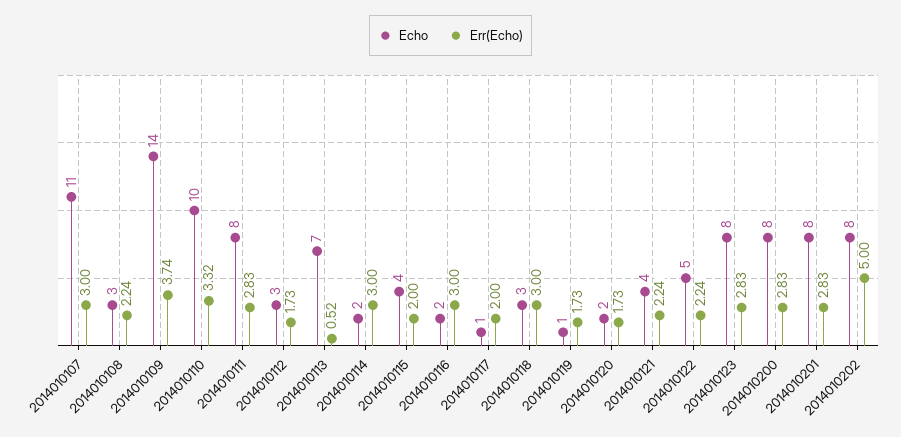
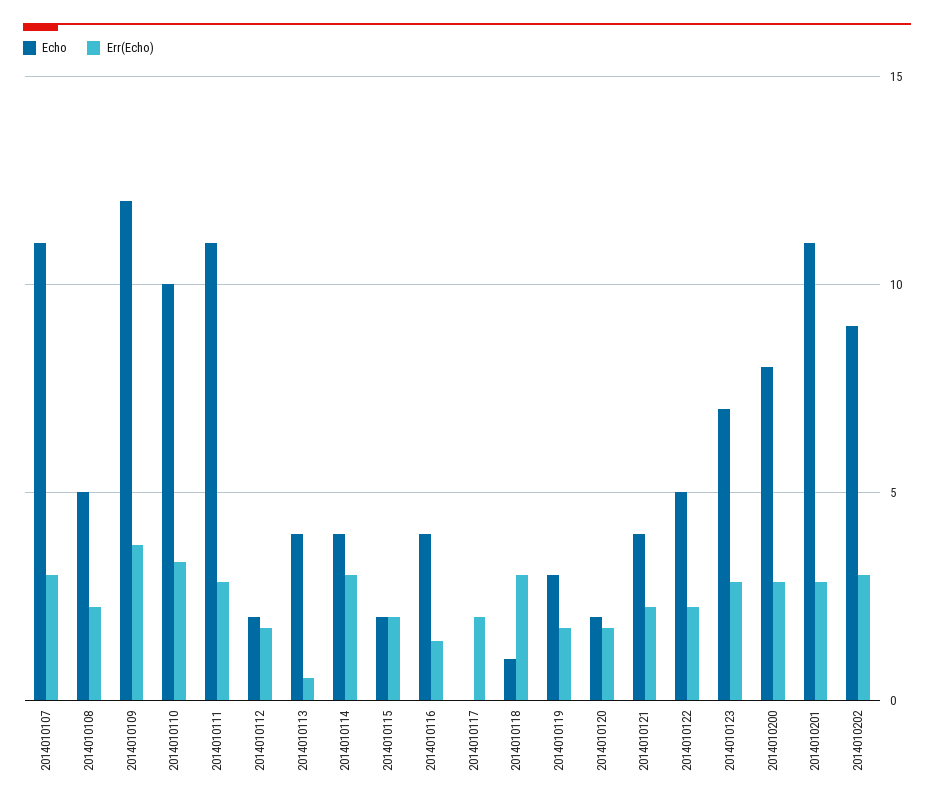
  {
    "Echo": {
      "2014010107": 11,
-     "2014010108": 3,
+     "2014010108": 5,
-     "2014010109": 14,
+     "2014010109": 12,
      "2014010110": 10,
-     "2014010111": 8,
+     "2014010111": 11,
-     "2014010112": 3,
+     "2014010112": 2,
-     "2014010113": 7,
+     "2014010113": 4,
-     "2014010114": 2,
+     "2014010114": 4,
-     "2014010115": 4,
+     "2014010115": 2,
-     "2014010116": 2,
+     "2014010116": 4,
-     "2014010117": 1,
+     "2014010117": 0,
-     "2014010118": 3,
+     "2014010118": 1,
-     "2014010119": 1,
+     "2014010119": 3,
      "2014010120": 2,
      "2014010121": 4,
      "2014010122": 5,
-     "2014010123": 8,
+     "2014010123": 7,
      "2014010200": 8,
-     "2014010201": 8,
+     "2014010201": 11,
-     "2014010202": 8
+     "2014010202": 9
    },
    "Err(Echo)": {
      "2014010107": 3,
      "2014010108": 2.24,
      "2014010109": 3.74,
      "2014010110": 3.32,
      "2014010111": 2.83,
      "2014010112": 1.73,
      "2014010113": 0.52,
      "2014010114": 3,
      "2014010115": 2,
-     "2014010116": 3,
+     "2014010116": 1.5,
      "2014010117": 2,
      "2014010118": 3,
      "2014010119": 1.73,
      "2014010120": 1.73,
      "2014010121": 2.24,
      "2014010122": 2.24,
      "2014010123": 2.83,
      "2014010200": 2.83,
      "2014010201": 2.83,
-     "2014010202": 5
+     "2014010202": 3
    }
  }

